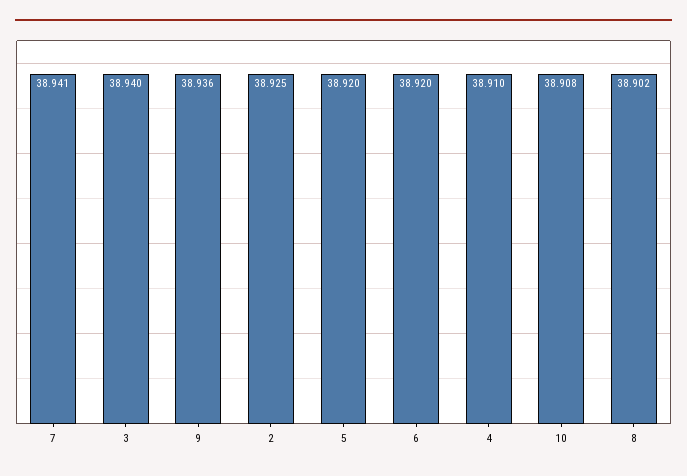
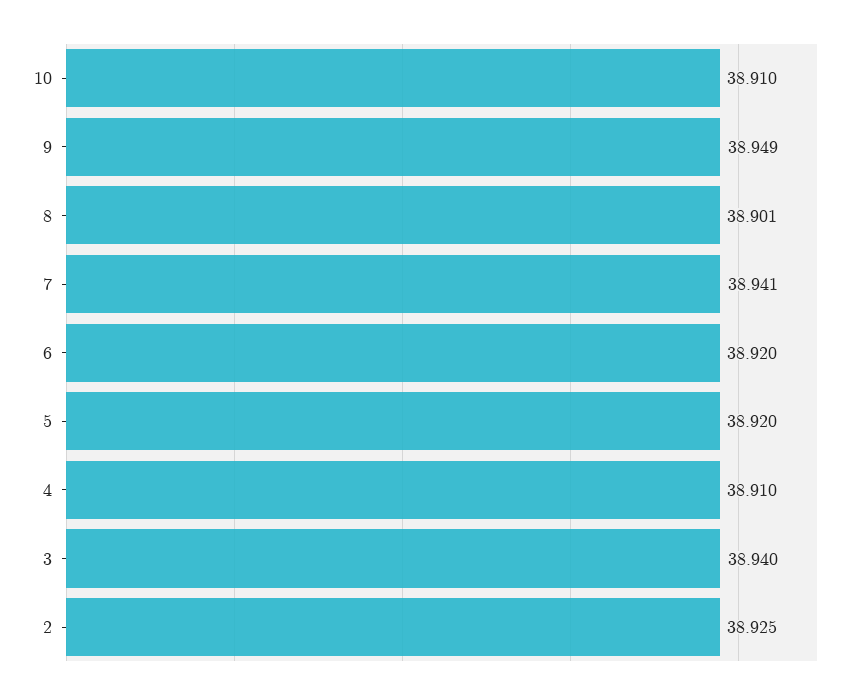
  {
    "7": 38.941,
    "3": 38.94,
-   "9": 38.936,
+   "9": 38.949,
    "2": 38.925,
    "5": 38.92,
    "6": 38.92,
    "4": 38.91,
-   "10": 38.908,
+   "10": 38.91,
-   "8": 38.902
+   "8": 38.901
  }

